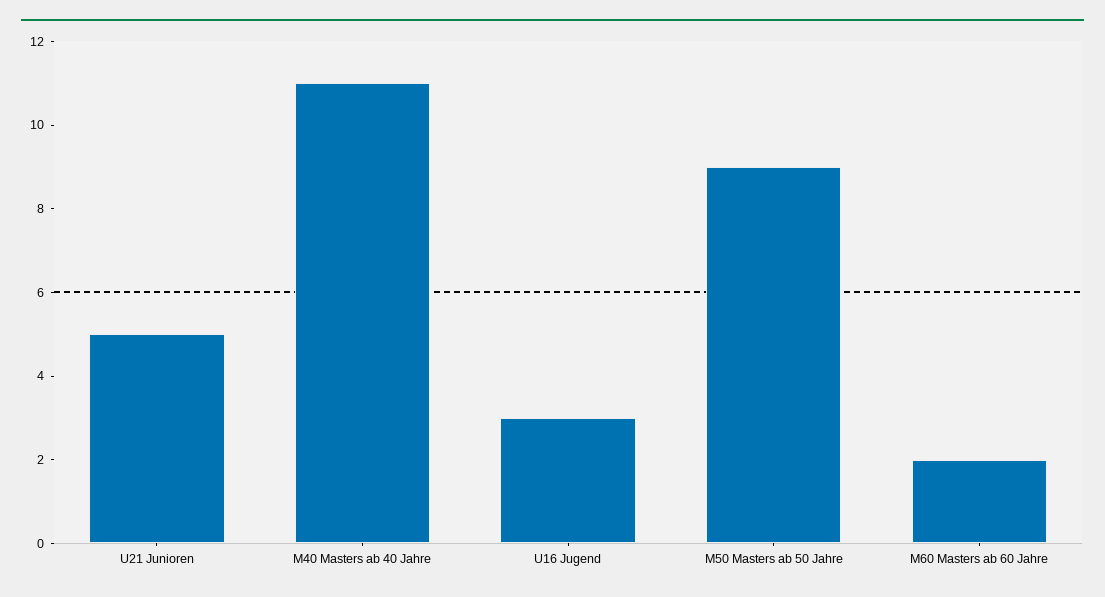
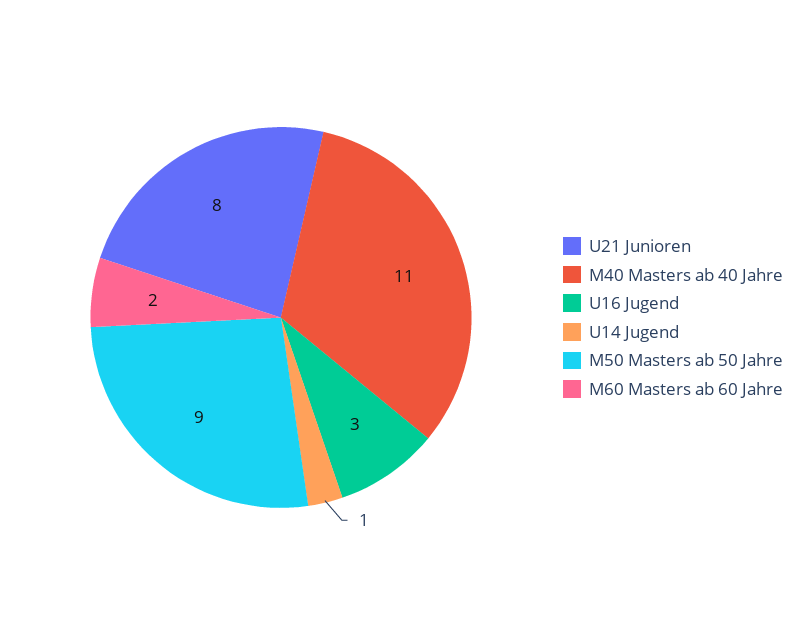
  {
-   "U21 Junioren": 5,
+   "U21 Junioren": 8,
    "M40 Masters ab 40 Jahre": 11,
    "U16 Jugend": 3,
    "M50 Masters ab 50 Jahre": 9,
-   "M60 Masters ab 60 Jahre": 2
+   "M60 Masters ab 60 Jahre": 2,
+   "U14 Jugend": 1
  }

